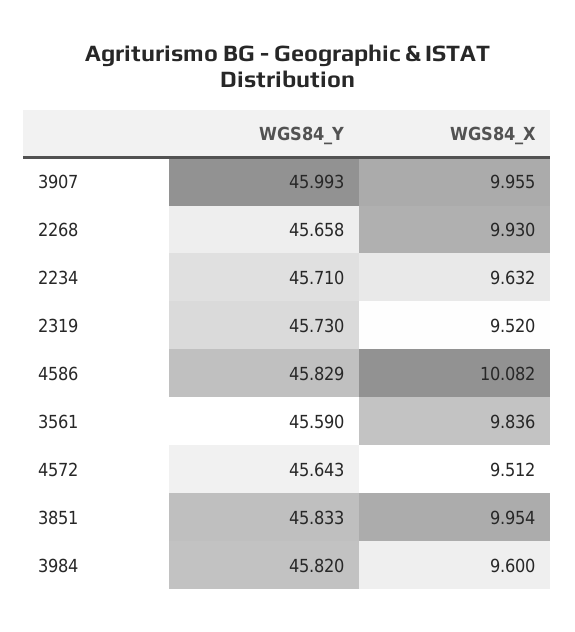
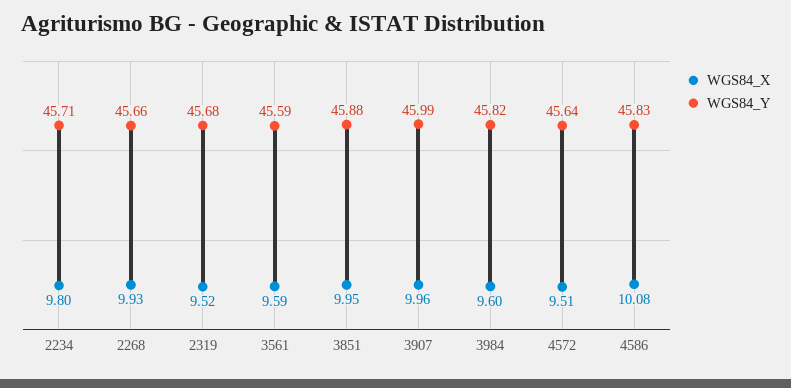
  {
    "WGS84_Y": {
      "3907": 45.993,
      "2268": 45.658,
      "2234": 45.71,
-     "2319": 45.73,
+     "2319": 45.68,
      "4586": 45.829,
      "3561": 45.59,
      "4572": 45.643,
-     "3851": 45.833,
+     "3851": 45.88,
      "3984": 45.82
    },
    "WGS84_X": {
      "3907": 9.955,
      "2268": 9.93,
-     "2234": 9.632,
+     "2234": 9.8,
      "2319": 9.52,
      "4586": 10.082,
-     "3561": 9.836,
+     "3561": 9.59,
      "4572": 9.512,
      "3851": 9.954,
      "3984": 9.6
    }
  }

